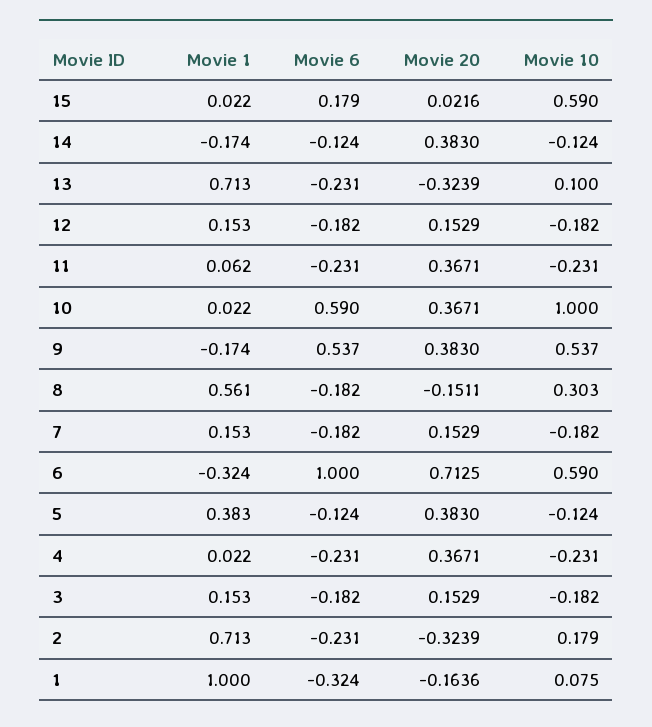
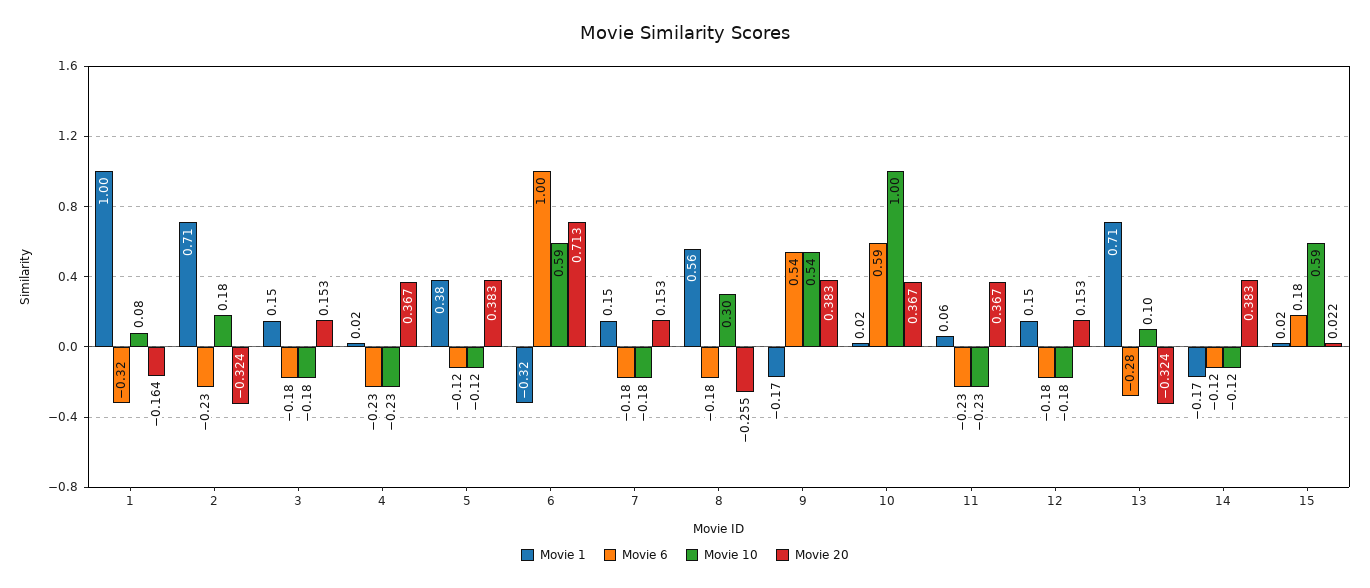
  {
    "Movie 1": {
      "15": 0.022,
      "14": -0.174,
      "13": 0.713,
      "12": 0.153,
      "11": 0.062,
      "10": 0.022,
      "9": -0.174,
      "8": 0.561,
      "7": 0.153,
      "6": -0.324,
      "5": 0.383,
      "4": 0.022,
      "3": 0.153,
      "2": 0.713,
      "1": 1
    },
    "Movie 6": {
      "15": 0.179,
      "14": -0.124,
-     "13": -0.231,
+     "13": -0.28,
      "12": -0.182,
      "11": -0.231,
      "10": 0.59,
      "9": 0.537,
      "8": -0.182,
      "7": -0.182,
      "6": 1,
      "5": -0.124,
      "4": -0.231,
      "3": -0.182,
      "2": -0.231,
      "1": -0.324
    },
    "Movie 20": {
      "15": 0.0216,
      "14": 0.383,
      "13": -0.3239,
      "12": 0.1529,
      "11": 0.3671,
      "10": 0.3671,
      "9": 0.383,
-     "8": -0.1511,
+     "8": -0.255,
      "7": 0.1529,
      "6": 0.7125,
      "5": 0.383,
      "4": 0.3671,
      "3": 0.1529,
      "2": -0.3239,
      "1": -0.1636
    },
    "Movie 10": {
      "15": 0.59,
      "14": -0.124,
      "13": 0.1,
      "12": -0.182,
      "11": -0.231,
      "10": 1,
      "9": 0.537,
      "8": 0.303,
      "7": -0.182,
      "6": 0.59,
      "5": -0.124,
      "4": -0.231,
      "3": -0.182,
      "2": 0.179,
      "1": 0.075
    }
  }

